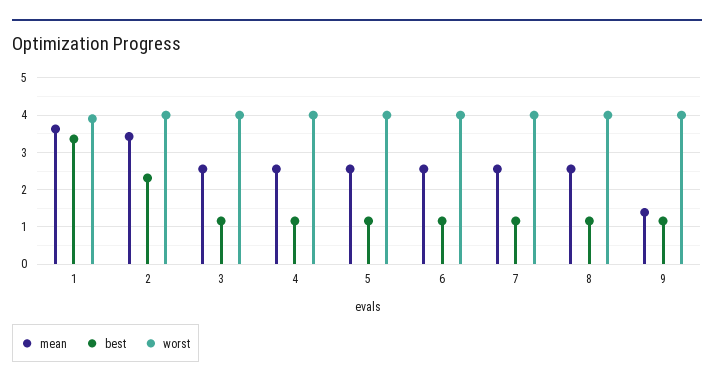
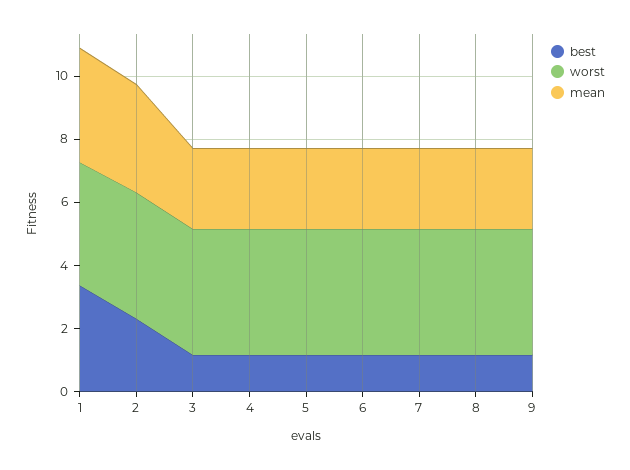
  {
    "mean": {
      "1": 3.6,
      "2": 3.4,
      "3": 2.6,
      "4": 2.6,
      "5": 2.6,
      "6": 2.6,
      "7": 2.6,
      "8": 2.6,
-     "9": 1.4
+     "9": 2.5
    },
    "best": {
      "1": 3.4,
      "2": 2.4,
      "3": 1.2,
      "4": 1.2,
      "5": 1.2,
      "6": 1.2,
      "7": 1.2,
      "8": 1.2,
      "9": 1.2
    },
    "worst": {
      "1": 4,
      "2": 4,
      "3": 4,
      "4": 4,
      "5": 4,
      "6": 4,
      "7": 4,
      "8": 4,
      "9": 4
    }
  }

